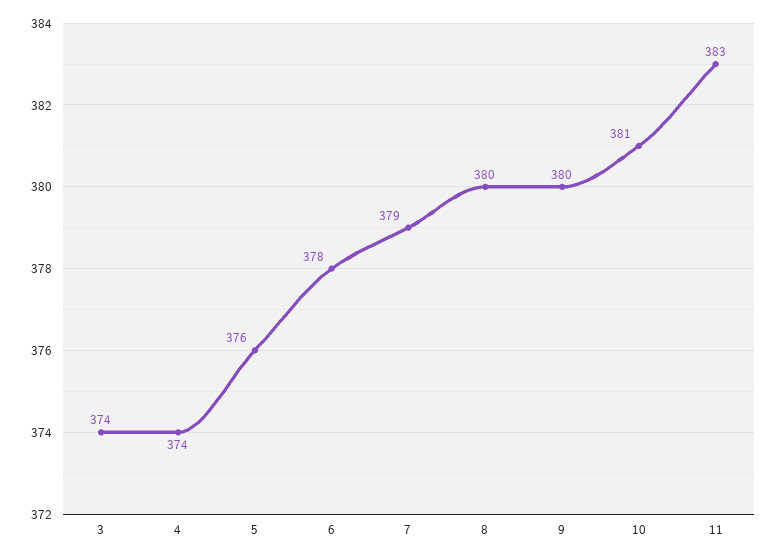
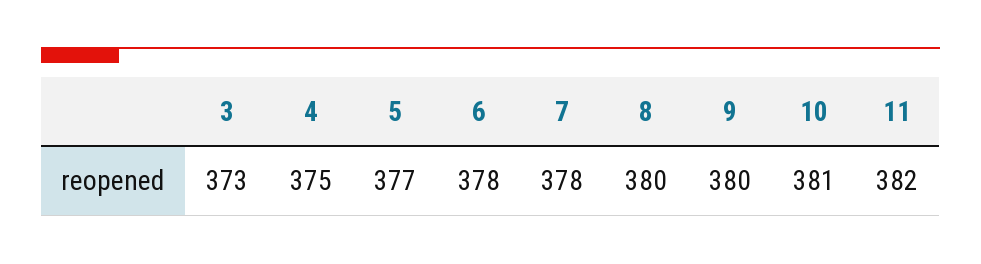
  {
-   "3": 374,
+   "3": 373,
-   "4": 374,
+   "4": 375,
-   "5": 376,
+   "5": 377,
    "6": 378,
-   "7": 379,
+   "7": 378,
    "8": 380,
    "9": 380,
    "10": 381,
-   "11": 383
+   "11": 382
  }

